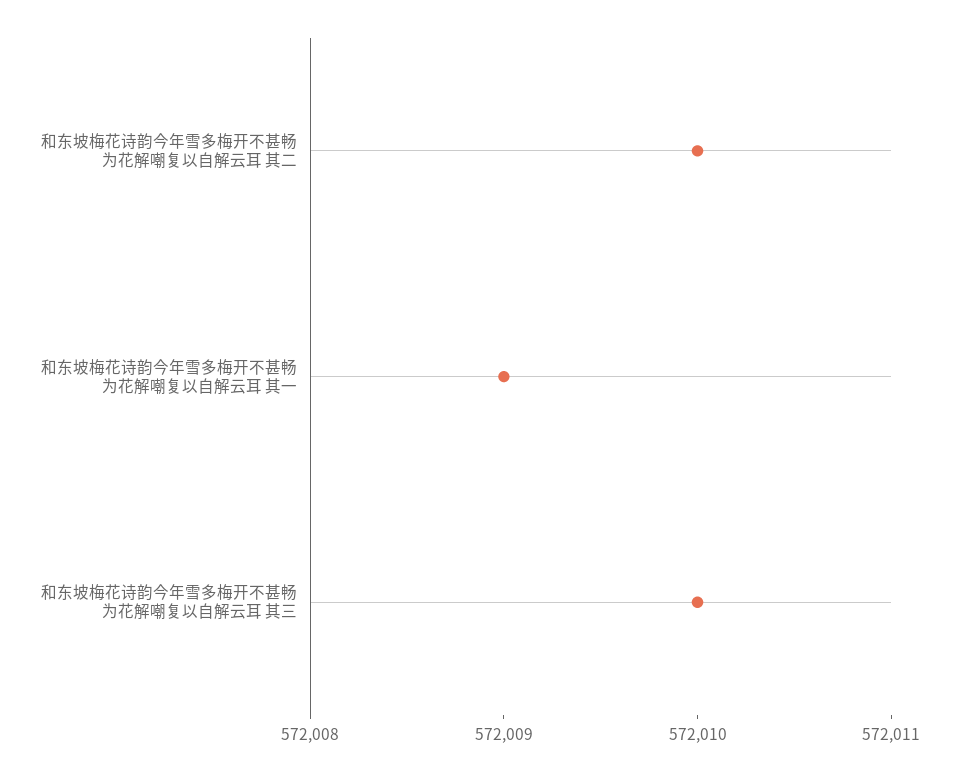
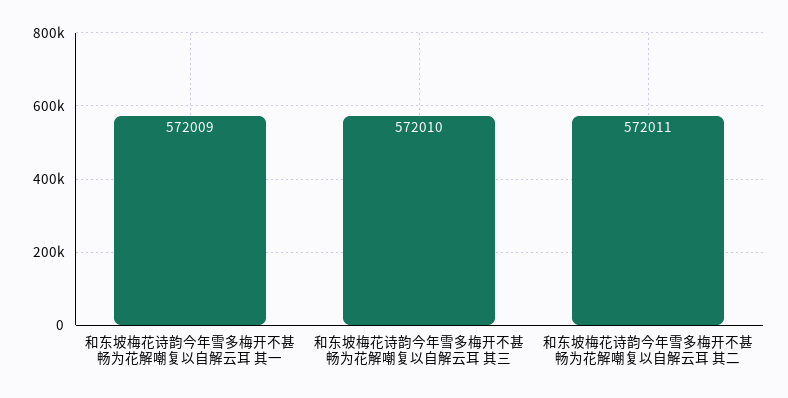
  {
-   "和东坡梅花诗韵今年雪多梅开不甚畅为花解嘲复以自解云耳 其二": 572010,
+   "和东坡梅花诗韵今年雪多梅开不甚畅为花解嘲复以自解云耳 其二": 572011,
    "和东坡梅花诗韵今年雪多梅开不甚畅为花解嘲复以自解云耳 其一": 572009,
    "和东坡梅花诗韵今年雪多梅开不甚畅为花解嘲复以自解云耳 其三": 572010
  }

